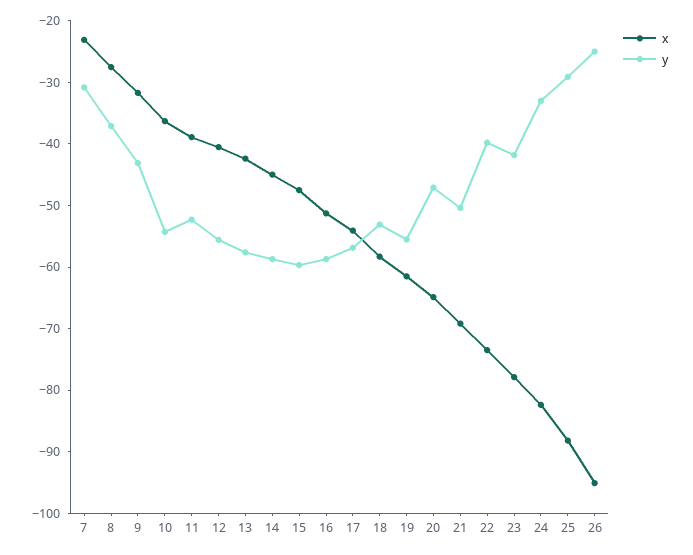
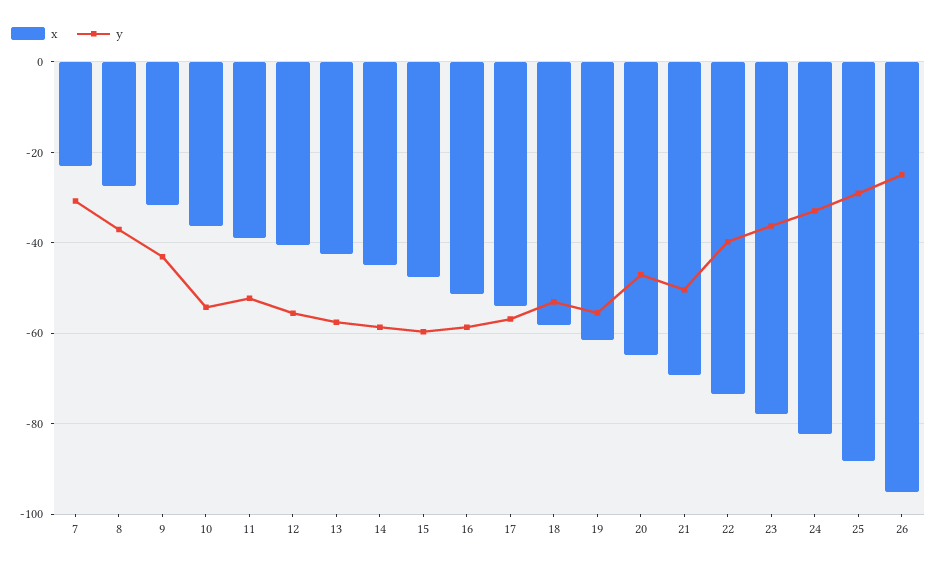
  {
    "x": {
      "7": -24,
      "8": -28,
      "9": -32,
      "10": -36,
      "11": -38,
      "12": -40,
      "13": -42,
      "14": -46,
      "15": -48,
      "16": -52,
      "17": -54,
      "18": -58,
      "19": -62,
      "20": -64,
      "21": -70,
      "22": -74,
      "23": -78,
      "24": -82,
      "25": -88,
      "26": -96
    },
    "y": {
      "7": -30,
      "8": -38,
      "9": -44,
      "10": -54,
      "11": -52,
      "12": -56,
      "13": -58,
      "14": -58,
      "15": -60,
      "16": -58,
      "17": -56,
      "18": -54,
      "19": -56,
      "20": -48,
      "21": -50,
      "22": -40,
-     "23": -42,
+     "23": -36,
      "24": -34,
      "25": -30,
      "26": -26
    }
  }

